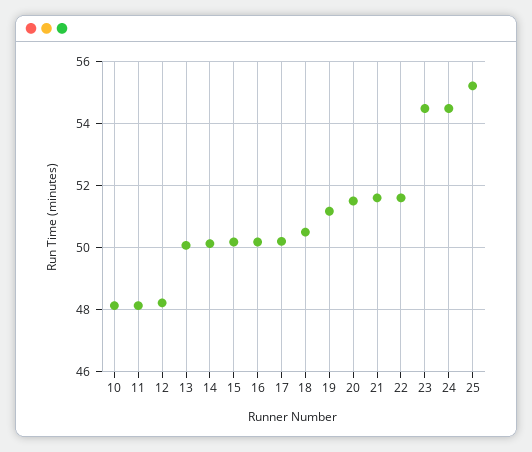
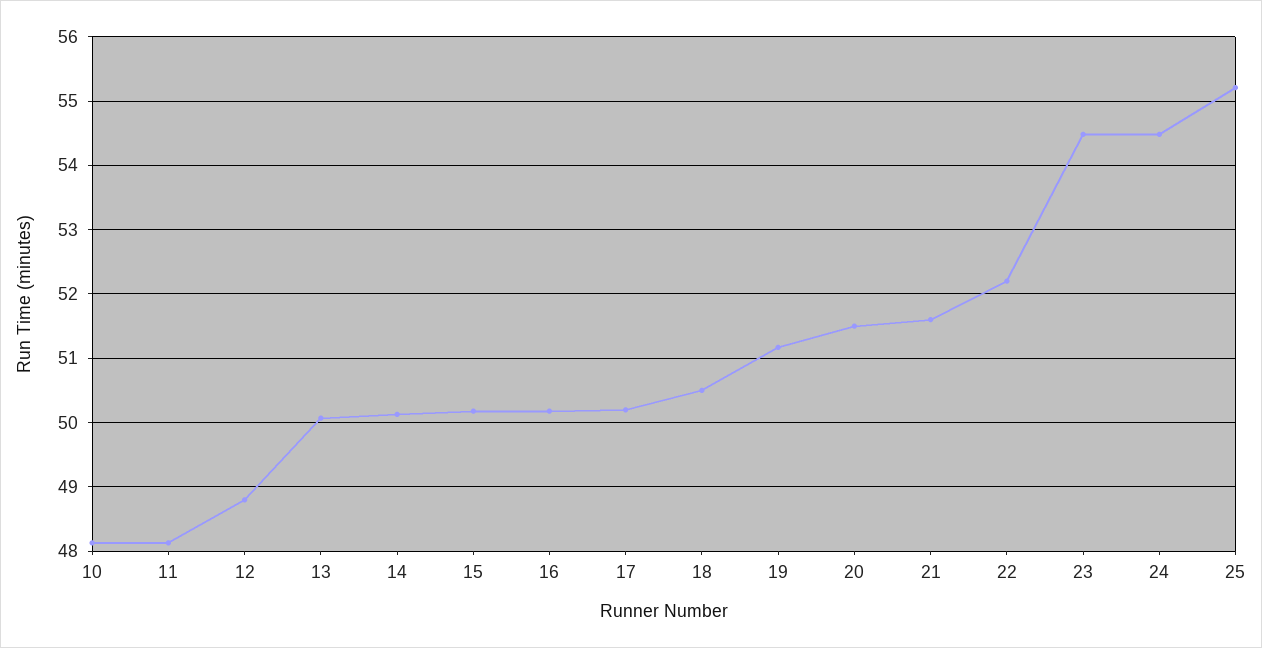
  {
    "10": 48.1,
    "11": 48.1,
-   "12": 48.2,
+   "12": 48.8,
    "13": 50.1,
    "14": 50.1,
    "15": 50.2,
    "16": 50.2,
    "17": 50.2,
    "18": 50.5,
    "19": 51.2,
    "20": 51.5,
    "21": 51.6,
-   "22": 51.6,
+   "22": 52.2,
    "23": 54.5,
    "24": 54.5,
    "25": 55.2
  }

